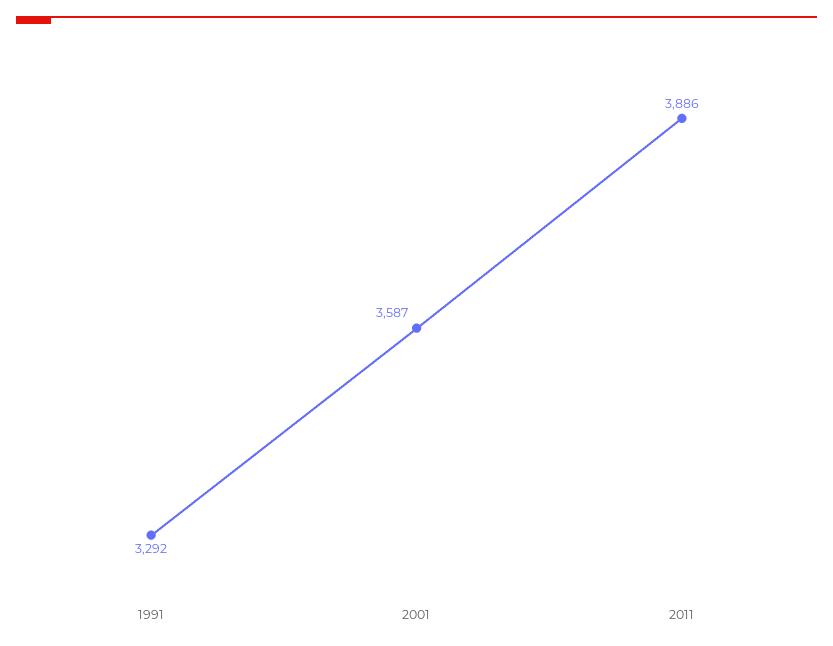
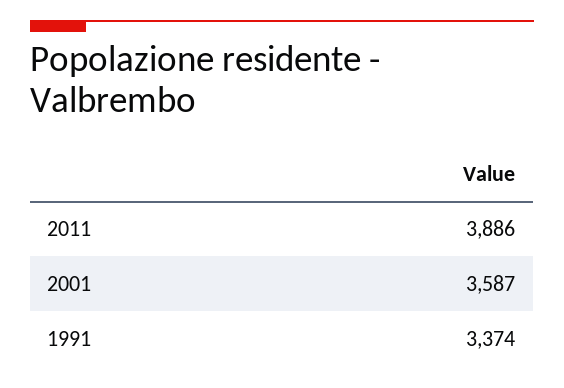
  {
-   "1991": 3292,
+   "1991": 3374,
    "2001": 3587,
    "2011": 3886
  }

